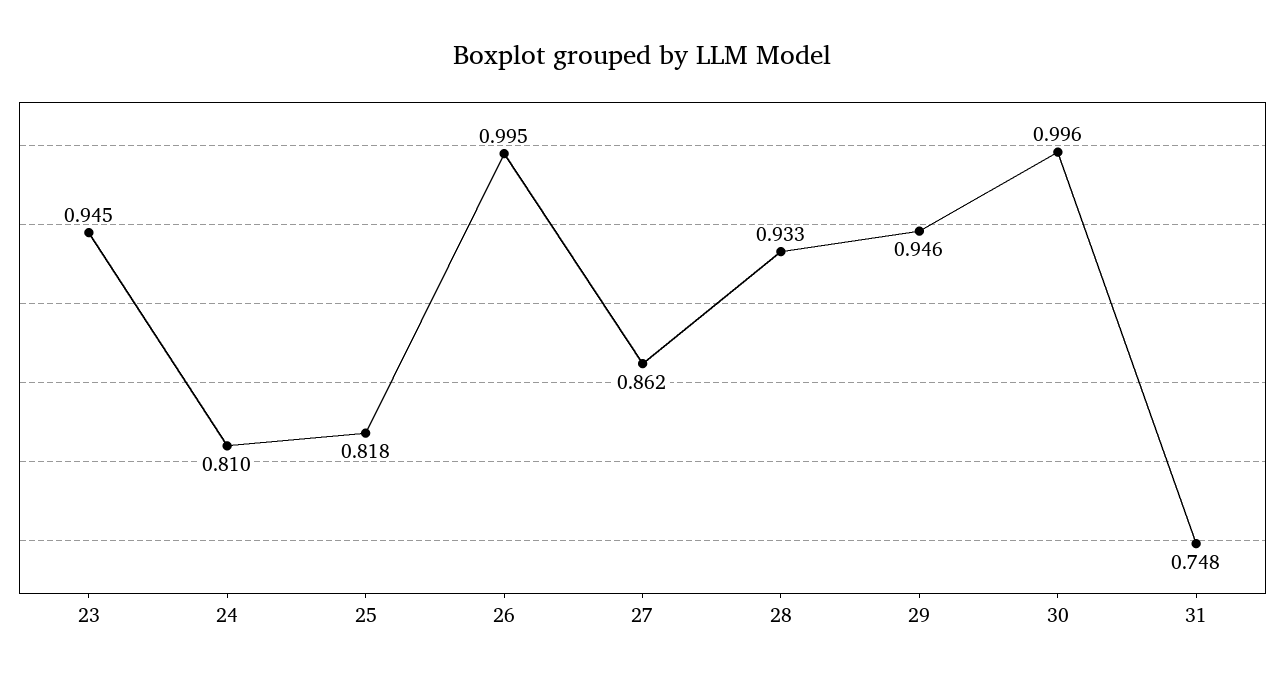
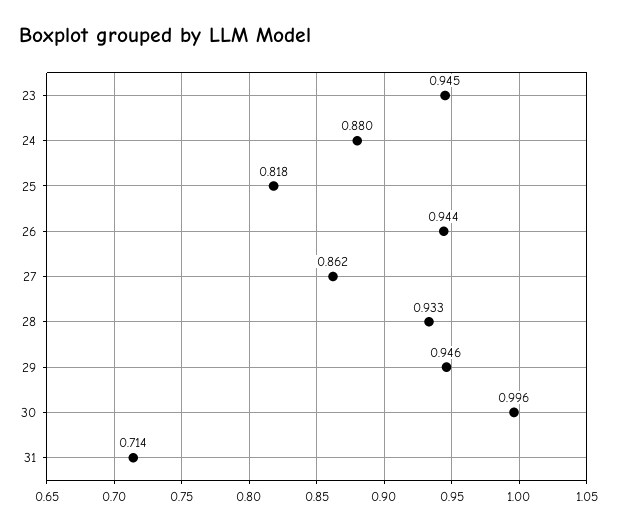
  {
    "23": 0.945,
-   "24": 0.81,
+   "24": 0.88,
    "25": 0.818,
-   "26": 0.995,
+   "26": 0.944,
    "27": 0.862,
    "28": 0.933,
    "29": 0.946,
    "30": 0.996,
-   "31": 0.748
+   "31": 0.714
  }

